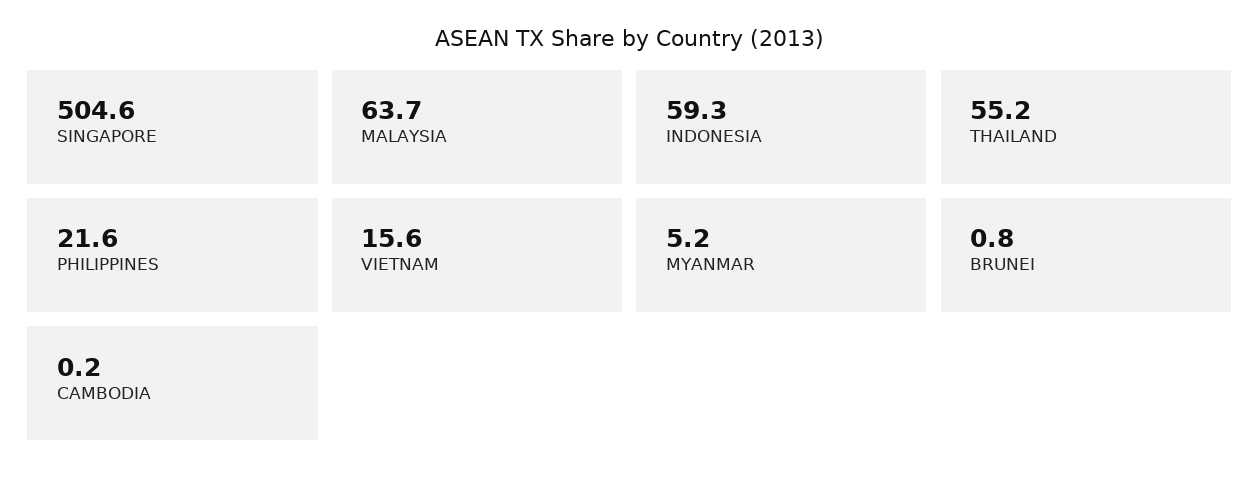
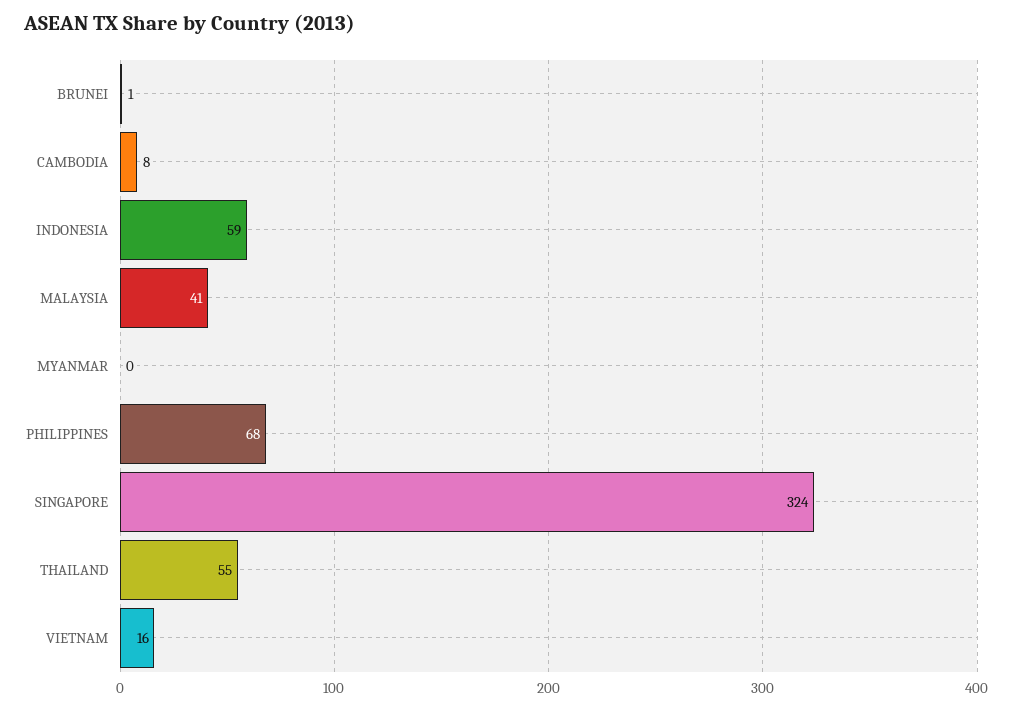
  {
-   "SINGAPORE": 504.6,
+   "SINGAPORE": 324,
-   "MALAYSIA": 63.7,
+   "MALAYSIA": 41,
    "INDONESIA": 59.3,
    "THAILAND": 55.2,
-   "PHILIPPINES": 21.6,
+   "PHILIPPINES": 68,
    "VIETNAM": 15.6,
-   "MYANMAR": 5.2,
+   "MYANMAR": 0,
    "BRUNEI": 0.8,
-   "CAMBODIA": 0.2
+   "CAMBODIA": 8
  }

